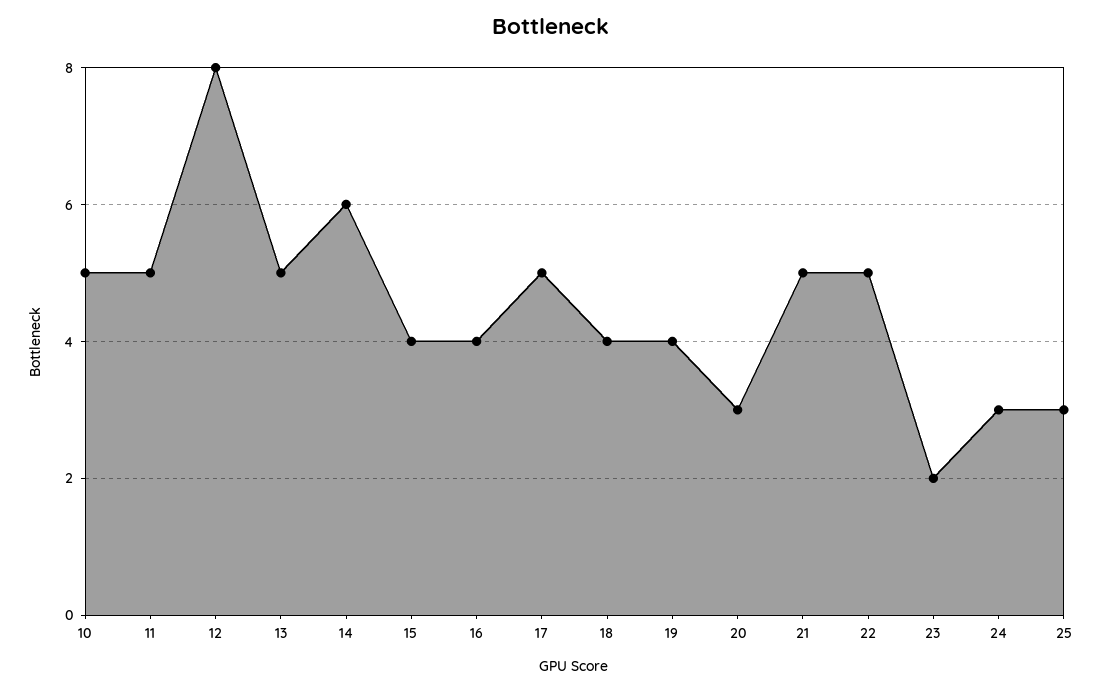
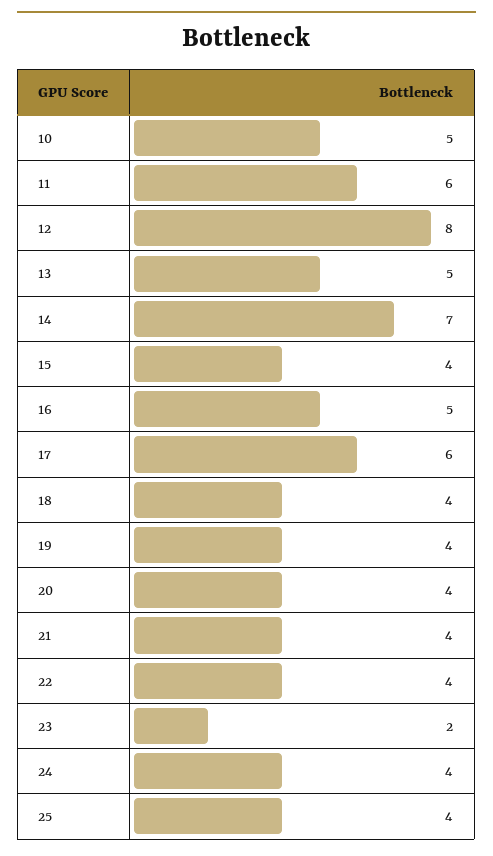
  {
    "10": 5,
-   "11": 5,
+   "11": 6,
    "12": 8,
    "13": 5,
-   "14": 6,
+   "14": 7,
    "15": 4,
-   "16": 4,
+   "16": 5,
-   "17": 5,
+   "17": 6,
    "18": 4,
    "19": 4,
-   "20": 3,
+   "20": 4,
-   "21": 5,
+   "21": 4,
-   "22": 5,
+   "22": 4,
    "23": 2,
-   "24": 3,
+   "24": 4,
-   "25": 3
+   "25": 4
  }

